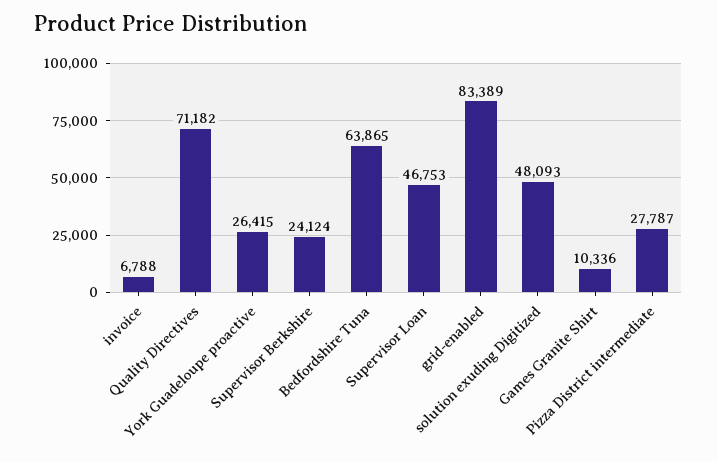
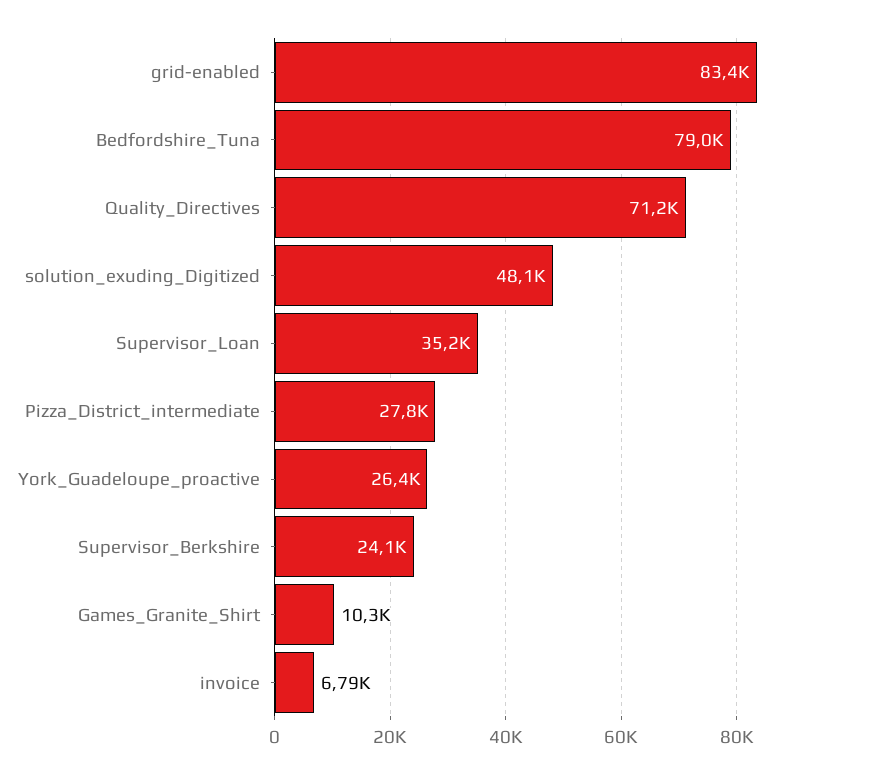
  {
    "invoice": 6788,
    "Quality Directives": 71182,
    "York Guadeloupe proactive": 26415,
    "Supervisor Berkshire": 24124,
-   "Bedfordshire Tuna": 63865,
+   "Bedfordshire Tuna": 79000,
-   "Supervisor Loan": 46753,
+   "Supervisor Loan": 35200,
    "grid-enabled": 83389,
    "solution exuding Digitized": 48093,
    "Games Granite Shirt": 10336,
    "Pizza District intermediate": 27787
  }

